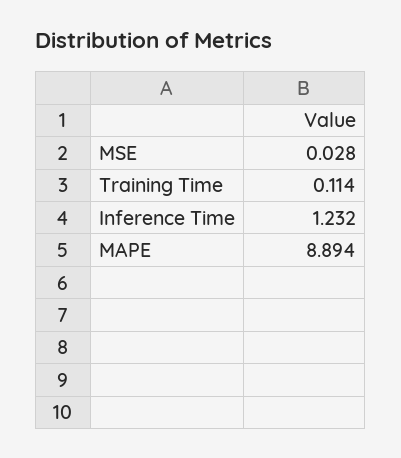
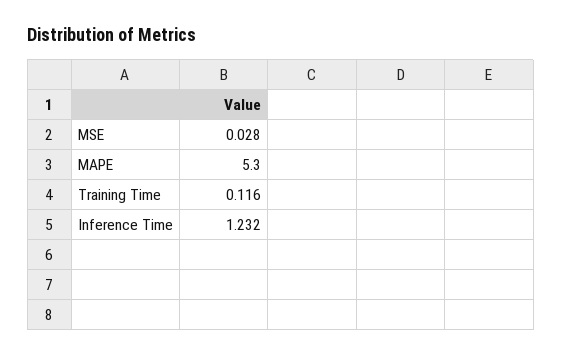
  {
    "MSE": 0.028,
-   "Training Time": 0.114,
+   "Training Time": 0.116,
    "Inference Time": 1.232,
-   "MAPE": 8.894
+   "MAPE": 5.3
  }

